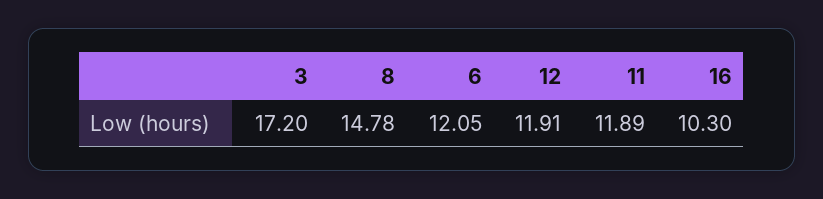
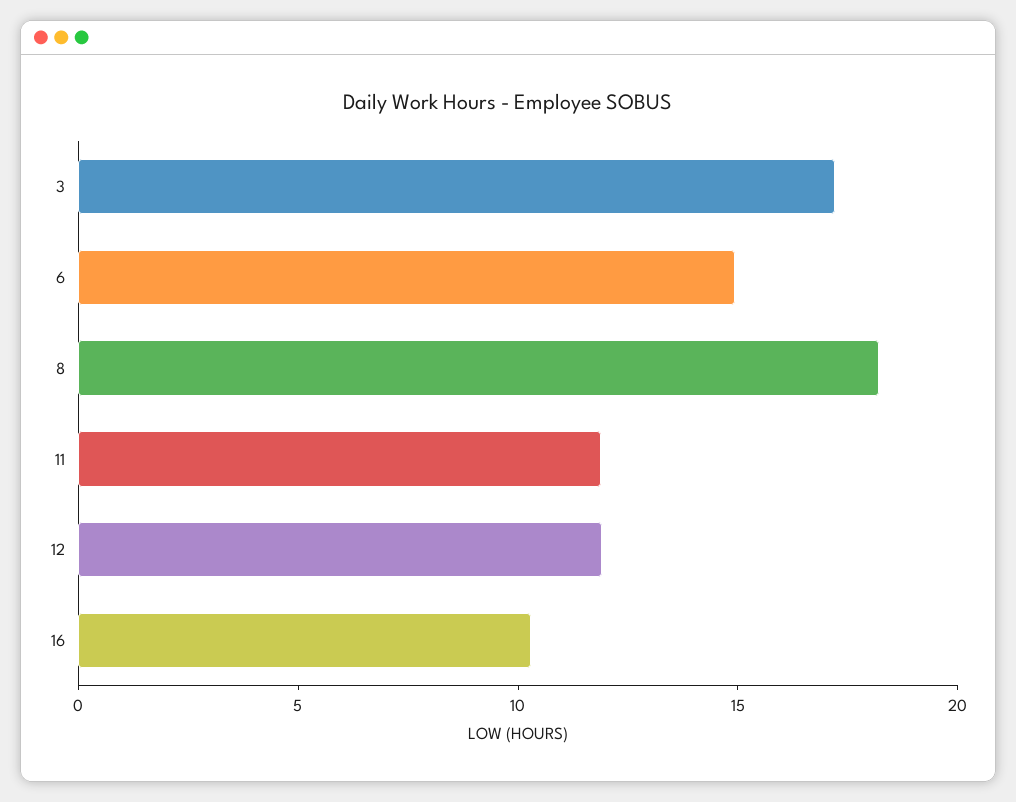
  {
    "3": 17.2,
-   "8": 14.78,
+   "8": 18,
-   "6": 12.05,
+   "6": 15,
    "12": 11.91,
    "11": 11.89,
    "16": 10.3
  }

